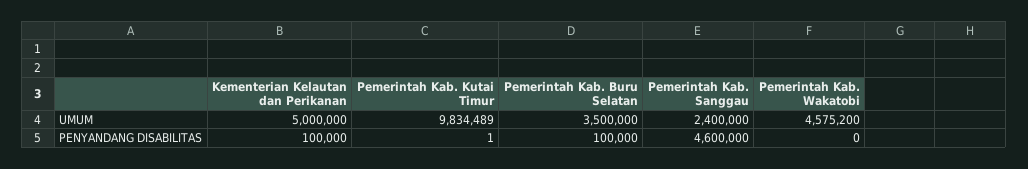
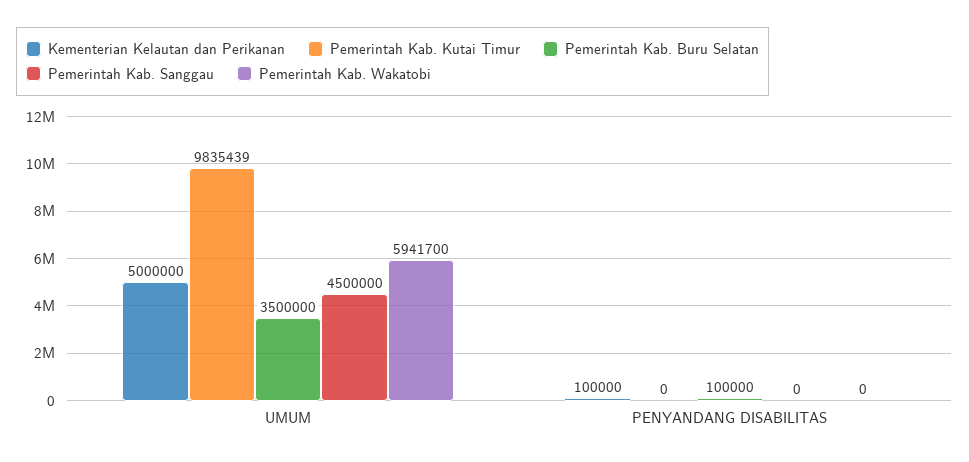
  {
    "Kementerian Kelautan dan Perikanan": {
      "UMUM": 5000000,
      "PENYANDANG DISABILITAS": 100000
    },
    "Pemerintah Kab. Kutai Timur": {
-     "UMUM": 9834489,
+     "UMUM": 9835439,
-     "PENYANDANG DISABILITAS": 1
+     "PENYANDANG DISABILITAS": 0
    },
    "Pemerintah Kab. Buru Selatan": {
      "UMUM": 3500000,
      "PENYANDANG DISABILITAS": 100000
    },
    "Pemerintah Kab. Sanggau": {
-     "UMUM": 2400000,
+     "UMUM": 4500000,
-     "PENYANDANG DISABILITAS": 4600000
+     "PENYANDANG DISABILITAS": 0
    },
    "Pemerintah Kab. Wakatobi": {
-     "UMUM": 4575200,
+     "UMUM": 5941700,
      "PENYANDANG DISABILITAS": 0
    }
  }

